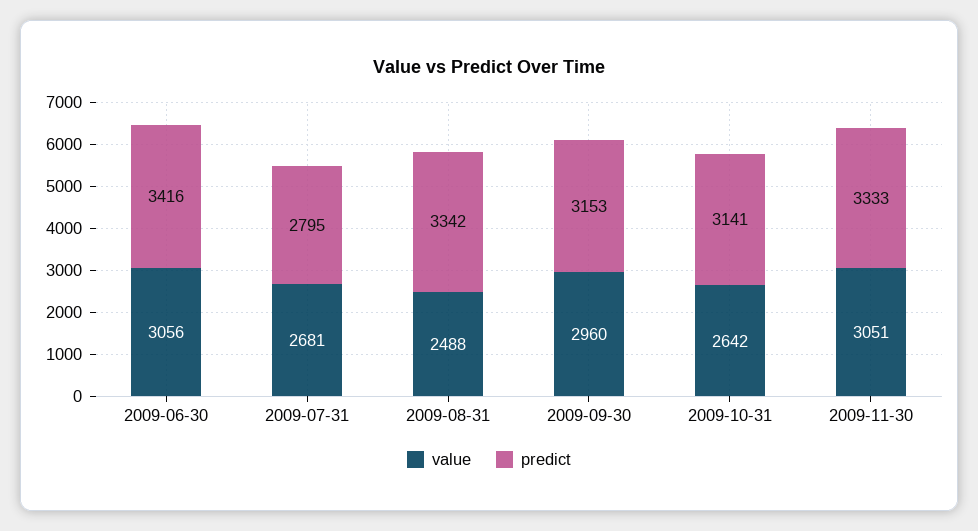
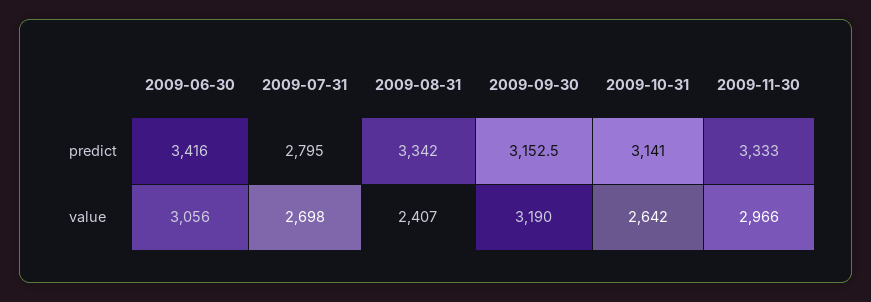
  {
    "value": {
      "2009-06-30": 3056,
-     "2009-07-31": 2681,
+     "2009-07-31": 2698,
-     "2009-08-31": 2488,
+     "2009-08-31": 2407,
-     "2009-09-30": 2960,
+     "2009-09-30": 3190,
      "2009-10-31": 2642,
-     "2009-11-30": 3051
+     "2009-11-30": 2966
    },
    "predict": {
      "2009-06-30": 3416,
      "2009-07-31": 2795,
      "2009-08-31": 3342,
      "2009-09-30": 3152.5,
      "2009-10-31": 3141,
      "2009-11-30": 3333
    }
  }

